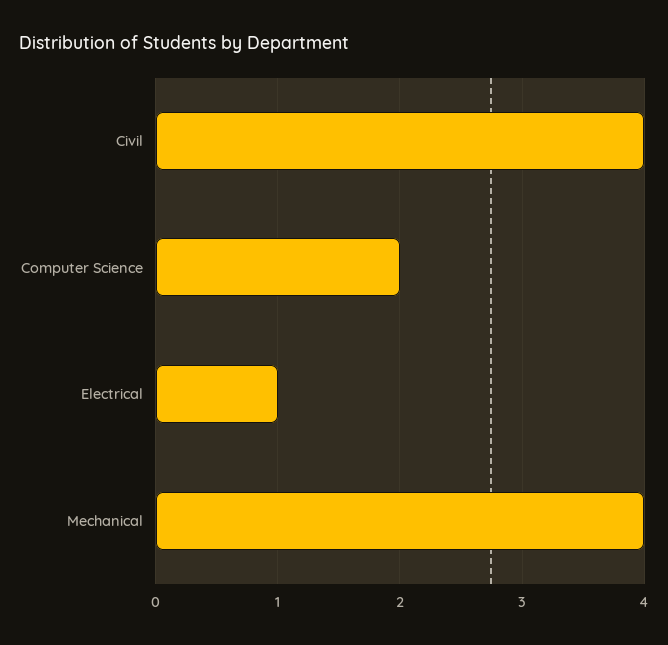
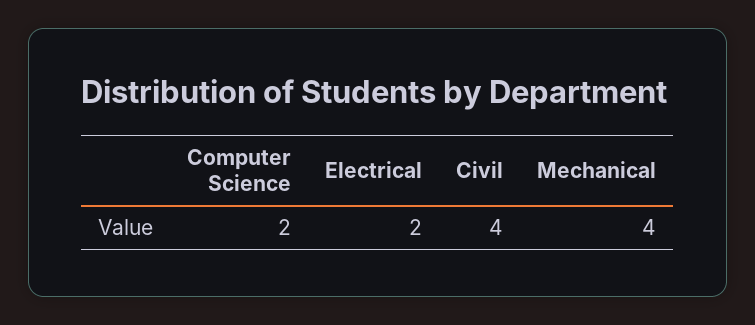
  {
    "Civil": 4,
    "Computer Science": 2,
-   "Electrical": 1,
+   "Electrical": 2,
    "Mechanical": 4
  }

